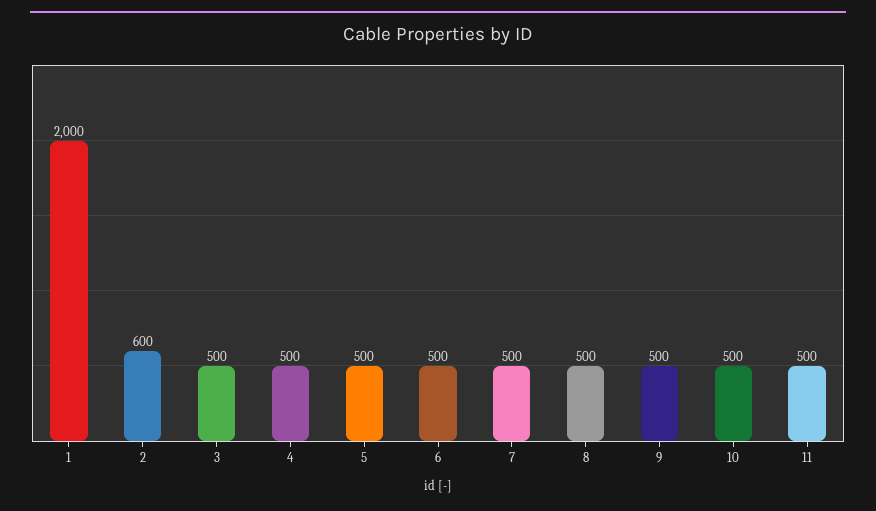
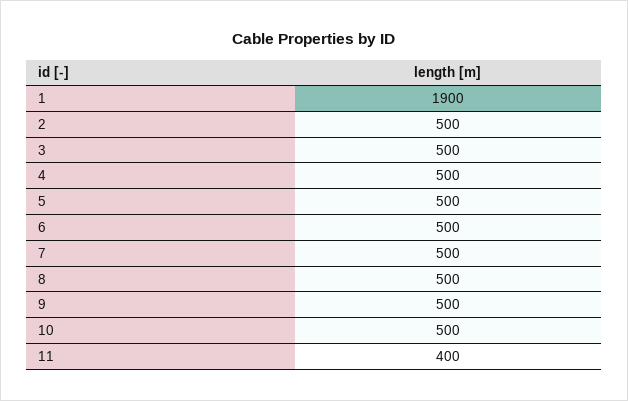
  {
-   "1": 2000,
+   "1": 1900,
-   "2": 600,
+   "2": 500,
    "3": 500,
    "4": 500,
    "5": 500,
    "6": 500,
    "7": 500,
    "8": 500,
    "9": 500,
    "10": 500,
-   "11": 500
+   "11": 400
  }

